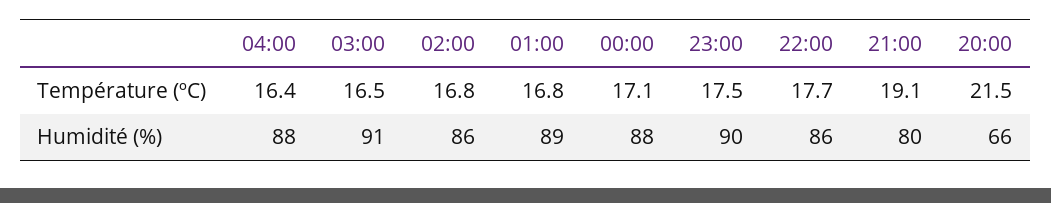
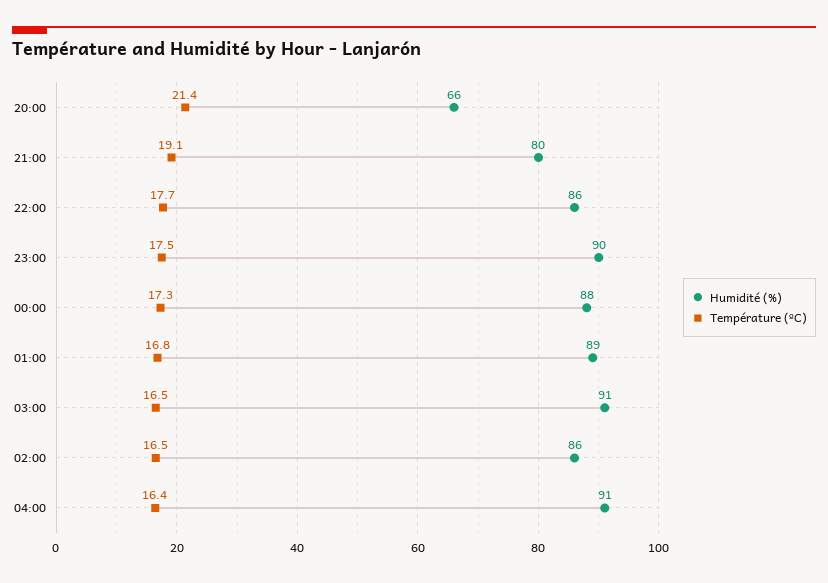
  {
    "Température (ºC)": {
      "04:00": 16.4,
      "03:00": 16.5,
-     "02:00": 16.8,
+     "02:00": 16.5,
      "01:00": 16.8,
-     "00:00": 17.1,
+     "00:00": 17.3,
      "23:00": 17.5,
      "22:00": 17.7,
      "21:00": 19.1,
-     "20:00": 21.5
+     "20:00": 21.4
    },
    "Humidité (%)": {
-     "04:00": 88,
+     "04:00": 91,
      "03:00": 91,
      "02:00": 86,
      "01:00": 89,
      "00:00": 88,
      "23:00": 90,
      "22:00": 86,
      "21:00": 80,
      "20:00": 66
    }
  }

